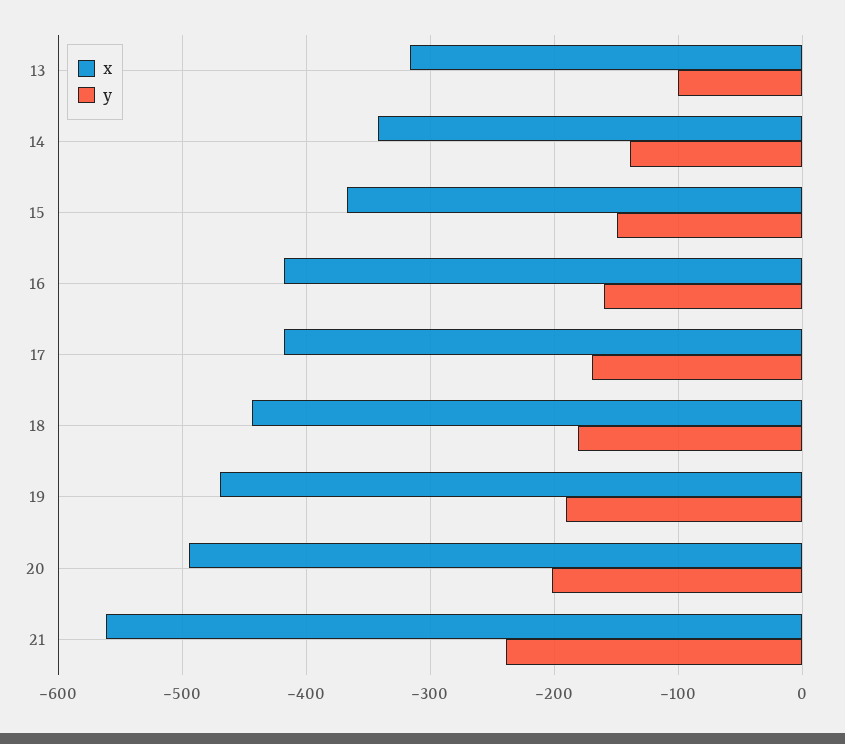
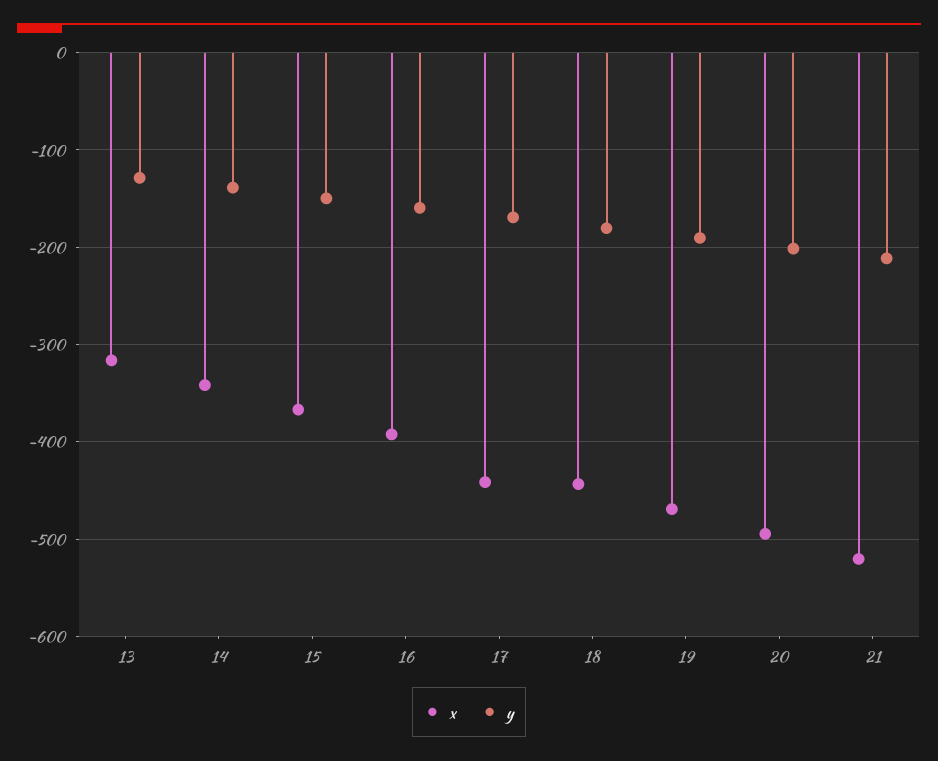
  {
    "x": {
      "13": -320,
      "14": -340,
      "15": -370,
-     "16": -420,
+     "16": -390,
-     "17": -420,
+     "17": -440,
      "18": -440,
      "19": -470,
      "20": -490,
-     "21": -560
+     "21": -520
    },
    "y": {
-     "13": -100,
+     "13": -130,
      "14": -140,
      "15": -150,
      "16": -160,
      "17": -170,
      "18": -180,
      "19": -190,
      "20": -200,
-     "21": -240
+     "21": -210
    }
  }

